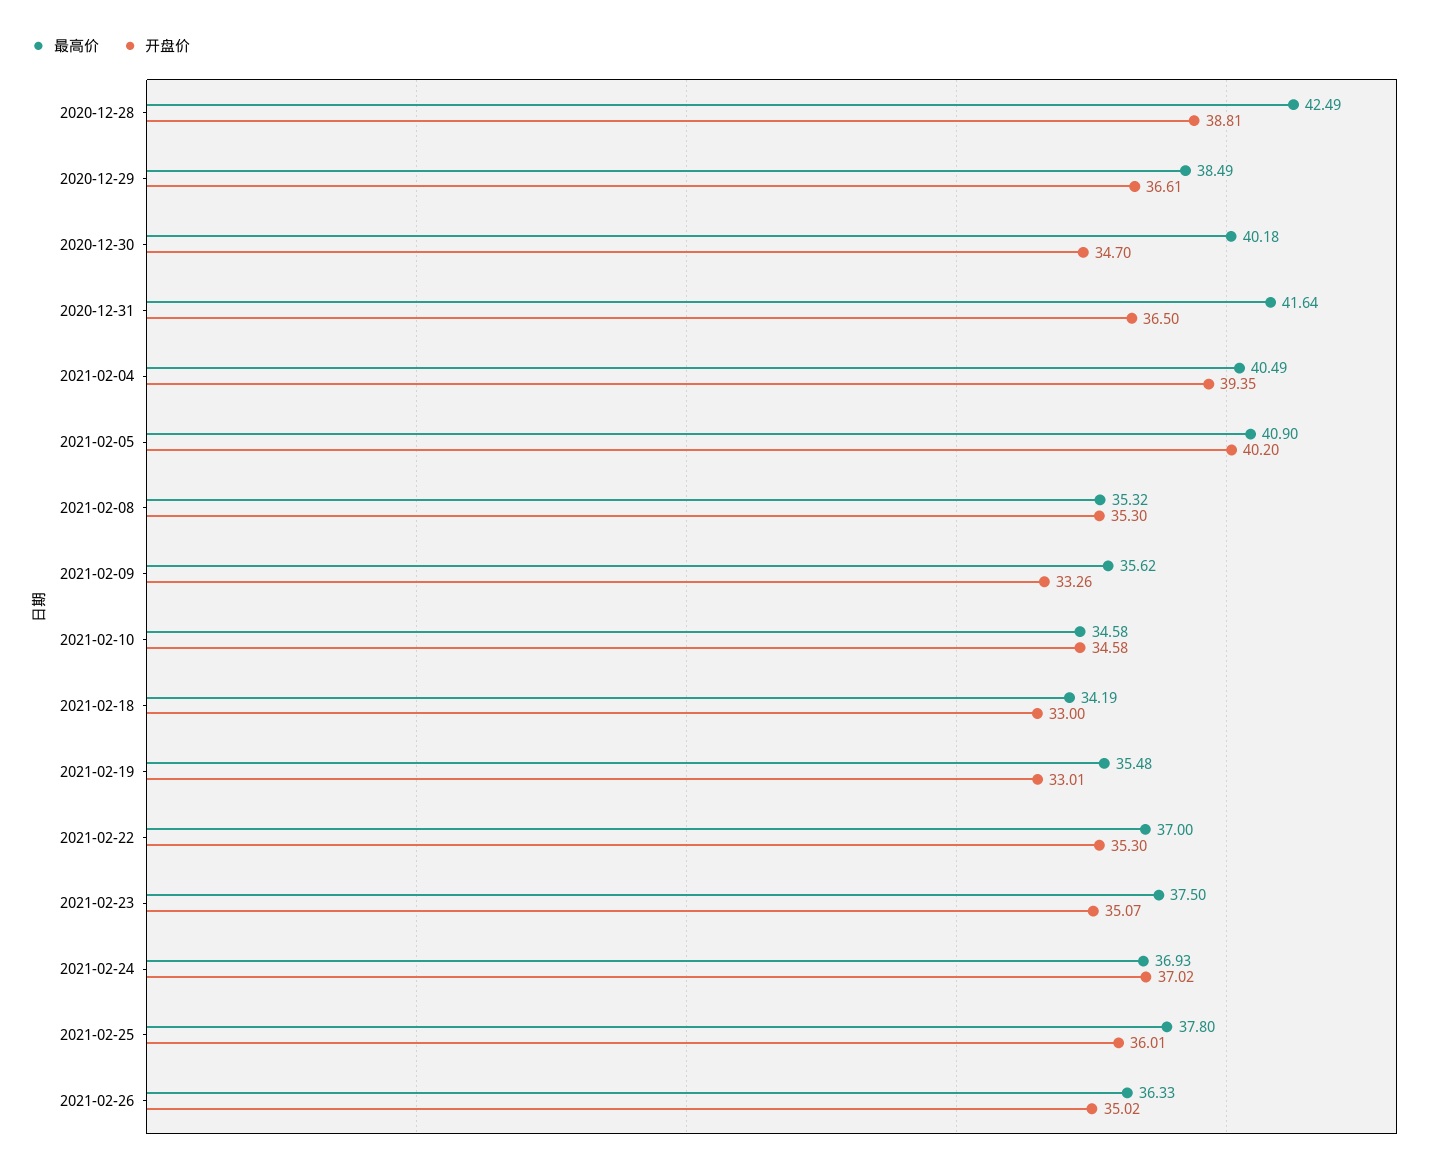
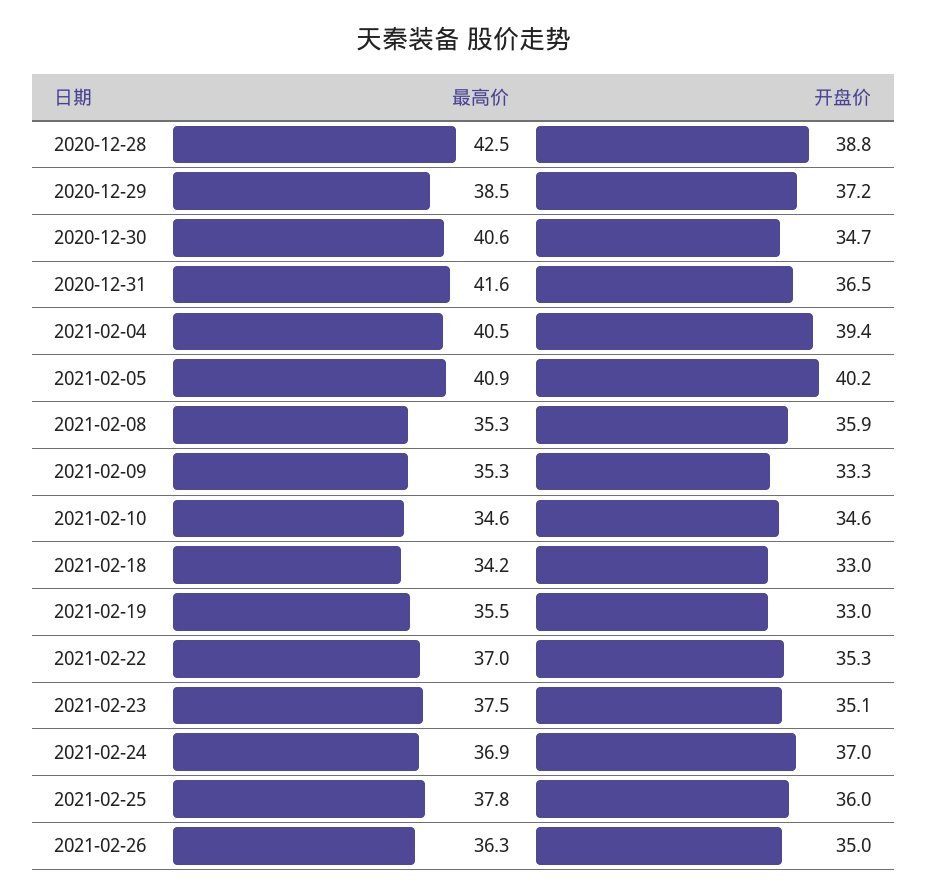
  {
    "最高价": {
      "2020-12-28": 42.49,
      "2020-12-29": 38.49,
-     "2020-12-30": 40.18,
+     "2020-12-30": 40.6,
      "2020-12-31": 41.64,
      "2021-02-04": 40.49,
      "2021-02-05": 40.9,
      "2021-02-08": 35.32,
-     "2021-02-09": 35.62,
+     "2021-02-09": 35.3,
      "2021-02-10": 34.58,
      "2021-02-18": 34.19,
      "2021-02-19": 35.48,
      "2021-02-22": 37,
      "2021-02-23": 37.5,
      "2021-02-24": 36.93,
      "2021-02-25": 37.8,
      "2021-02-26": 36.33
    },
    "开盘价": {
      "2020-12-28": 38.81,
-     "2020-12-29": 36.61,
+     "2020-12-29": 37.2,
      "2020-12-30": 34.7,
      "2020-12-31": 36.5,
      "2021-02-04": 39.35,
      "2021-02-05": 40.2,
-     "2021-02-08": 35.3,
+     "2021-02-08": 35.9,
      "2021-02-09": 33.26,
      "2021-02-10": 34.58,
      "2021-02-18": 33,
      "2021-02-19": 33.01,
      "2021-02-22": 35.3,
      "2021-02-23": 35.07,
      "2021-02-24": 37.02,
      "2021-02-25": 36.01,
      "2021-02-26": 35.02
    }
  }

